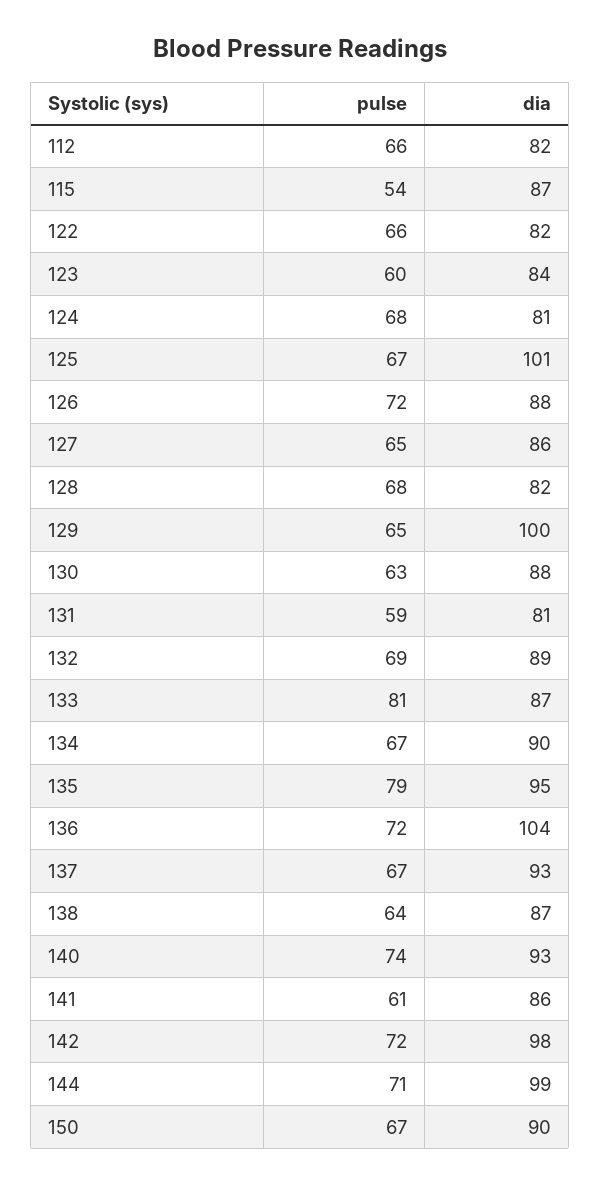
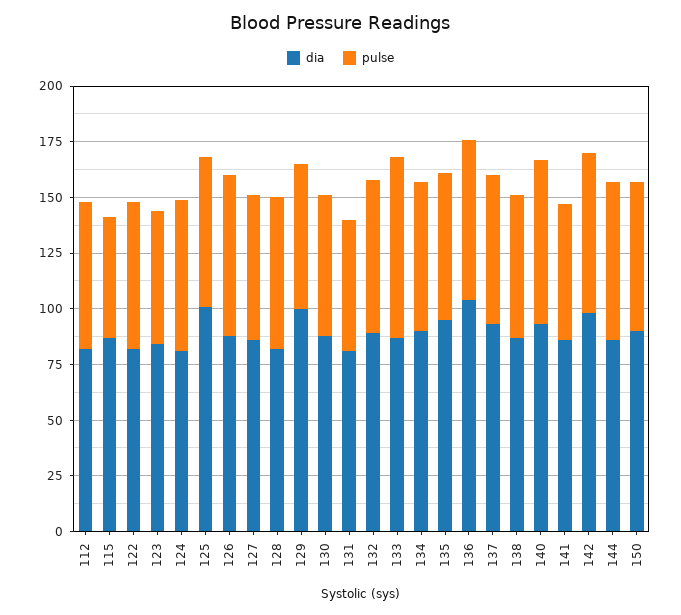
  {
    "pulse": {
      "112": 66,
      "115": 54,
      "122": 66,
      "123": 60,
      "124": 68,
      "125": 67,
      "126": 72,
      "127": 65,
      "128": 68,
      "129": 65,
      "130": 63,
      "131": 59,
      "132": 69,
      "133": 81,
      "134": 67,
-     "135": 79,
+     "135": 65,
      "136": 72,
      "137": 67,
      "138": 64,
      "140": 74,
      "141": 61,
      "142": 72,
      "144": 71,
      "150": 67
    },
    "dia": {
      "112": 82,
      "115": 87,
      "122": 82,
      "123": 84,
      "124": 81,
      "125": 101,
      "126": 88,
      "127": 86,
      "128": 82,
      "129": 100,
      "130": 88,
      "131": 81,
      "132": 89,
      "133": 87,
      "134": 90,
      "135": 95,
      "136": 104,
      "137": 93,
      "138": 87,
      "140": 93,
      "141": 86,
      "142": 98,
-     "144": 99,
+     "144": 85,
      "150": 90
    }
  }

